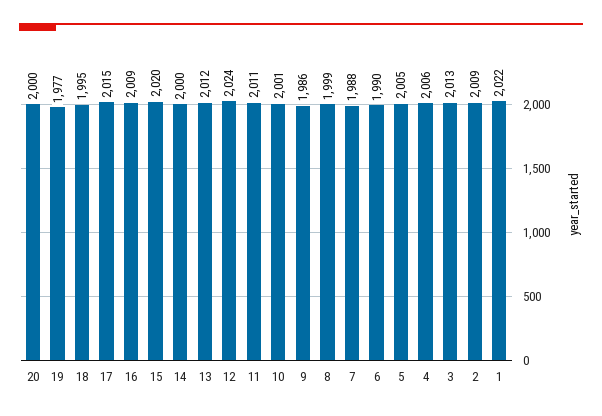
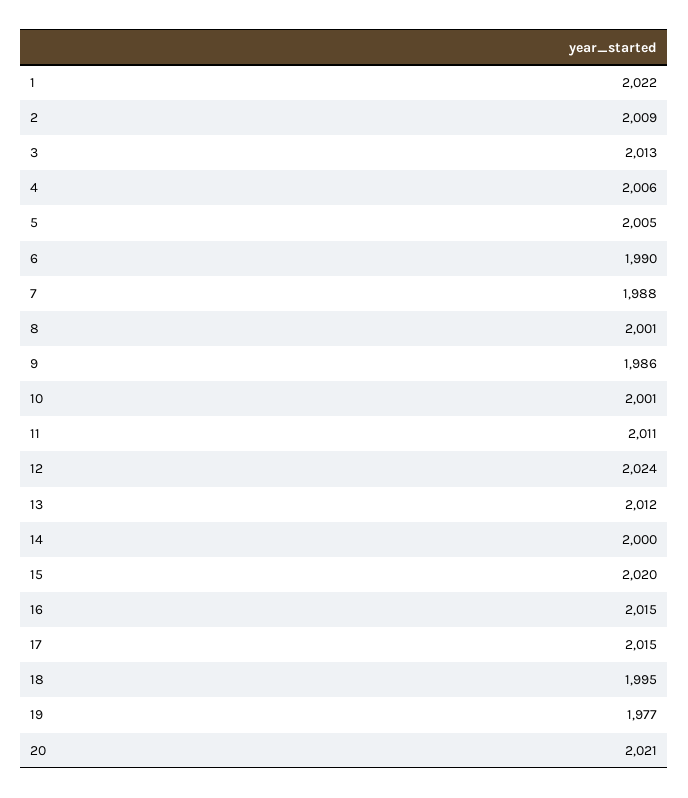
  {
-   "20": 2000,
+   "20": 2021,
    "19": 1977,
    "18": 1995,
    "17": 2015,
-   "16": 2009,
+   "16": 2015,
    "15": 2020,
    "14": 2000,
    "13": 2012,
    "12": 2024,
    "11": 2011,
    "10": 2001,
    "9": 1986,
-   "8": 1999,
+   "8": 2001,
    "7": 1988,
    "6": 1990,
    "5": 2005,
    "4": 2006,
    "3": 2013,
    "2": 2009,
    "1": 2022
  }

